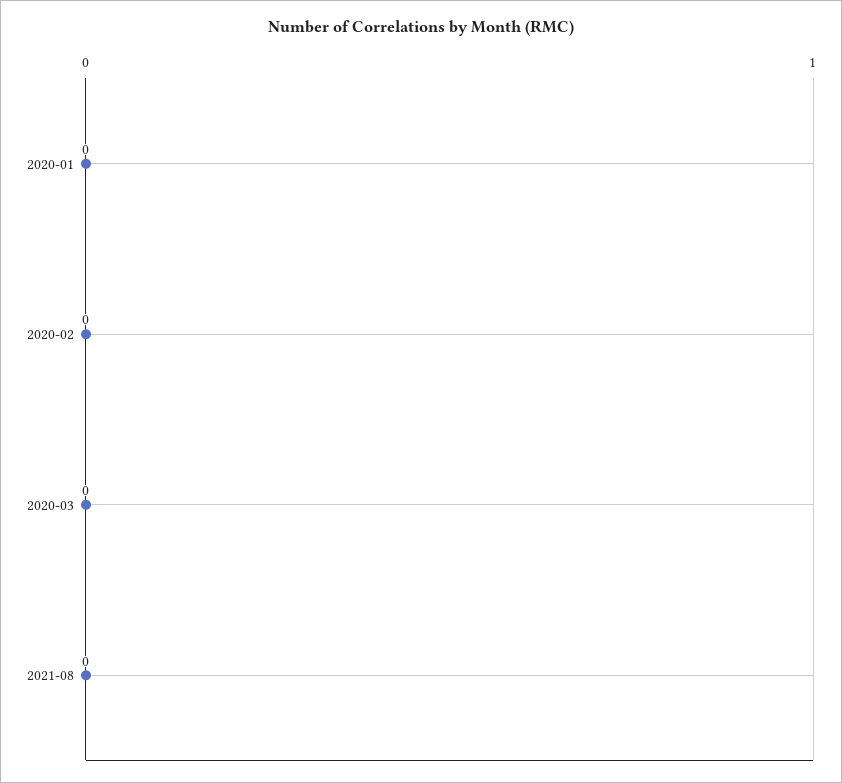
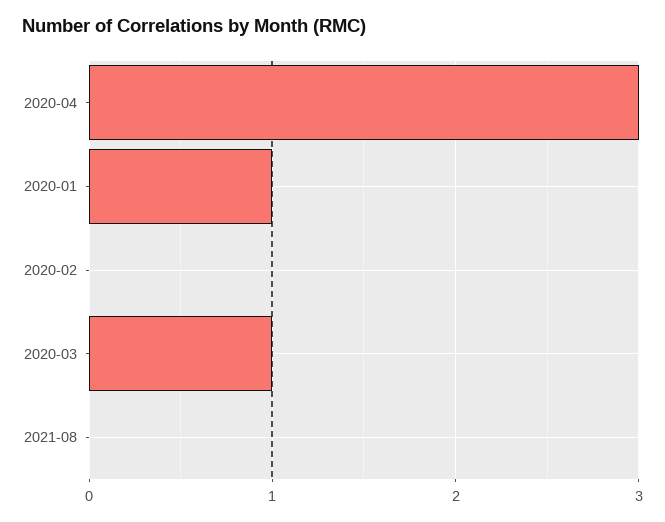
  {
-   "2020-01": 0,
+   "2020-01": 1,
    "2020-02": 0,
-   "2020-03": 0,
+   "2020-03": 1,
-   "2021-08": 0
+   "2021-08": 0,
+   "2020-04": 3
  }

